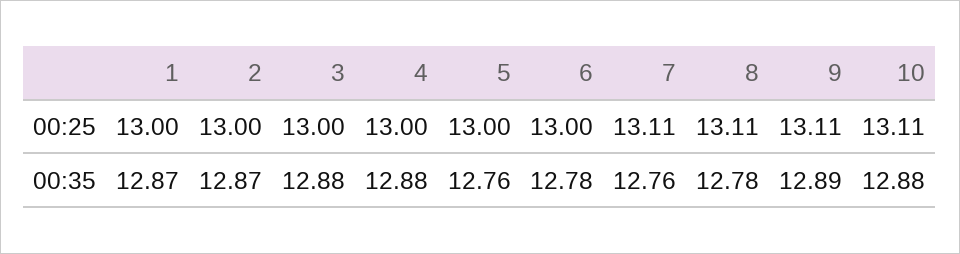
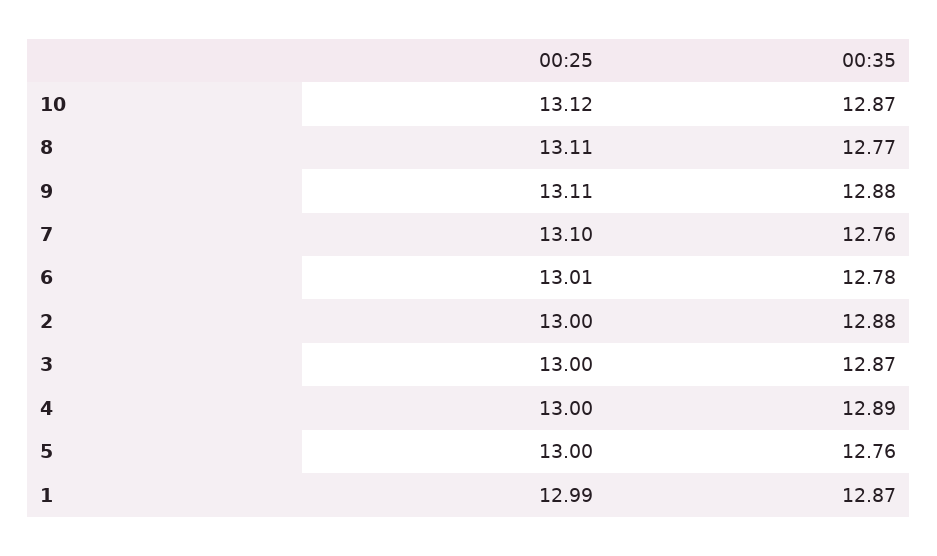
  {
    "1": {
-     "00:25": 13,
+     "00:25": 12.99,
      "00:35": 12.87
    },
    "2": {
      "00:25": 13,
-     "00:35": 12.87
+     "00:35": 12.88
    },
    "3": {
      "00:25": 13,
-     "00:35": 12.88
+     "00:35": 12.87
    },
    "4": {
      "00:25": 13,
-     "00:35": 12.88
+     "00:35": 12.89
    },
    "5": {
      "00:25": 13,
      "00:35": 12.76
    },
    "6": {
-     "00:25": 13,
+     "00:25": 13.01,
      "00:35": 12.78
    },
    "7": {
-     "00:25": 13.11,
+     "00:25": 13.1,
      "00:35": 12.76
    },
    "8": {
      "00:25": 13.11,
-     "00:35": 12.78
+     "00:35": 12.77
    },
    "9": {
      "00:25": 13.11,
-     "00:35": 12.89
+     "00:35": 12.88
    },
    "10": {
-     "00:25": 13.11,
+     "00:25": 13.12,
-     "00:35": 12.88
+     "00:35": 12.87
    }
  }

